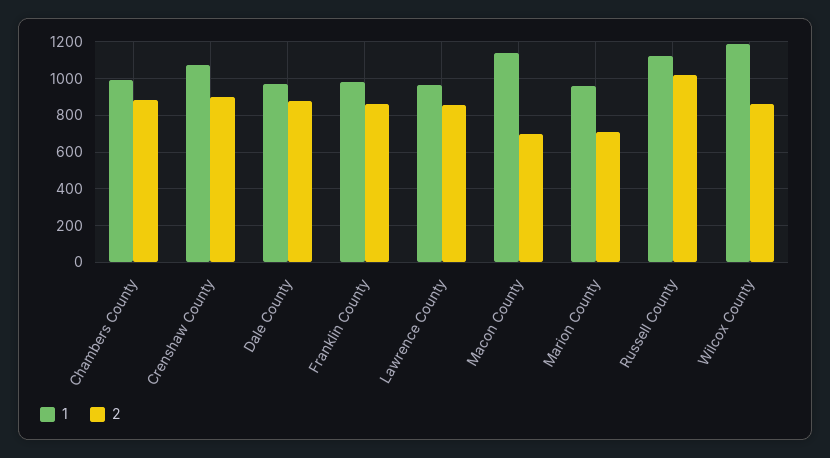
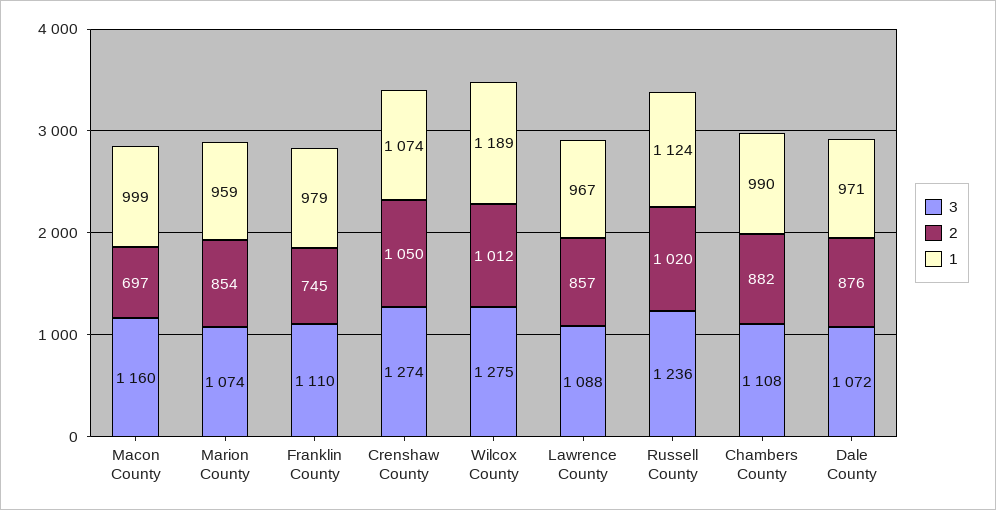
  {
    "1": {
      "Chambers County": 990,
      "Crenshaw County": 1074,
      "Dale County": 971,
      "Franklin County": 979,
      "Lawrence County": 967,
-     "Macon County": 1150,
+     "Macon County": 999,
      "Marion County": 959,
      "Russell County": 1124,
      "Wilcox County": 1189
    },
    "2": {
      "Chambers County": 882,
-     "Crenshaw County": 900,
+     "Crenshaw County": 1050,
      "Dale County": 876,
-     "Franklin County": 850,
+     "Franklin County": 745,
      "Lawrence County": 857,
      "Macon County": 697,
-     "Marion County": 700,
+     "Marion County": 854,
      "Russell County": 1020,
-     "Wilcox County": 850
+     "Wilcox County": 1012
-   }
+   },
+   "3": {
+     "Macon County": 1160,
+     "Marion County": 1074,
+     "Franklin County": 1110,
+     "Crenshaw County": 1274,
+     "Wilcox County": 1275,
+     "Lawrence County": 1088,
+     "Russell County": 1236,
+     "Chambers County": 1108,
+     "Dale County": 1072
+   }
  }

